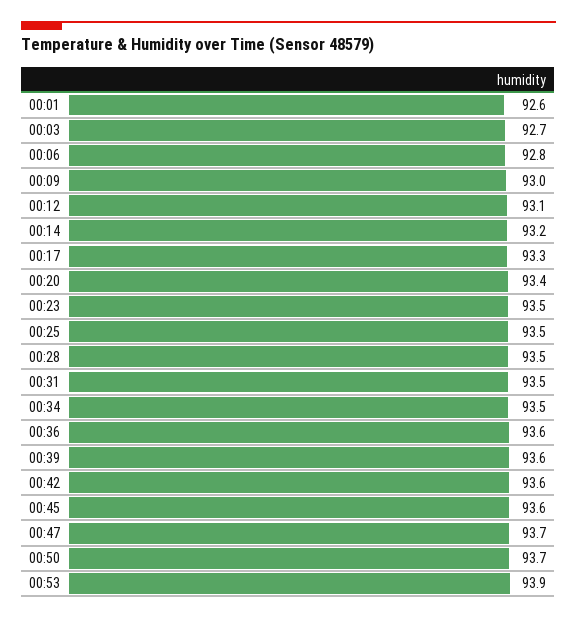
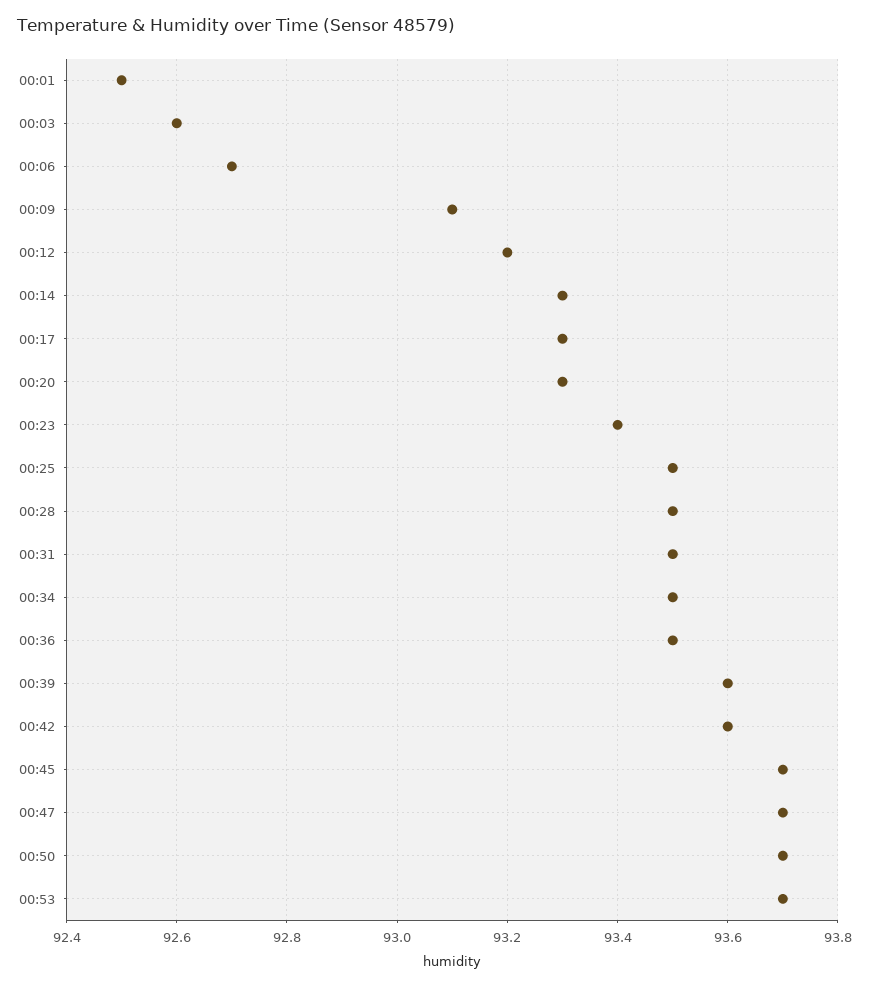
  {
-   "00:01": 92.6,
+   "00:01": 92.5,
-   "00:03": 92.7,
+   "00:03": 92.6,
-   "00:06": 92.8,
+   "00:06": 92.7,
-   "00:09": 93,
+   "00:09": 93.1,
-   "00:12": 93.1,
+   "00:12": 93.2,
-   "00:14": 93.2,
+   "00:14": 93.3,
    "00:17": 93.3,
-   "00:20": 93.4,
+   "00:20": 93.3,
-   "00:23": 93.5,
+   "00:23": 93.4,
    "00:25": 93.5,
    "00:28": 93.5,
    "00:31": 93.5,
    "00:34": 93.5,
-   "00:36": 93.6,
+   "00:36": 93.5,
    "00:39": 93.6,
    "00:42": 93.6,
-   "00:45": 93.6,
+   "00:45": 93.7,
    "00:47": 93.7,
    "00:50": 93.7,
-   "00:53": 93.9
+   "00:53": 93.7
  }

